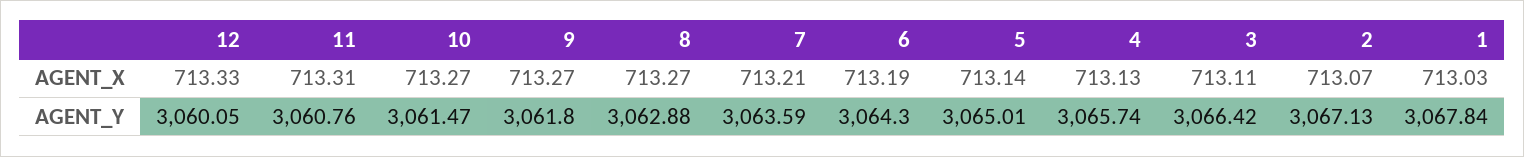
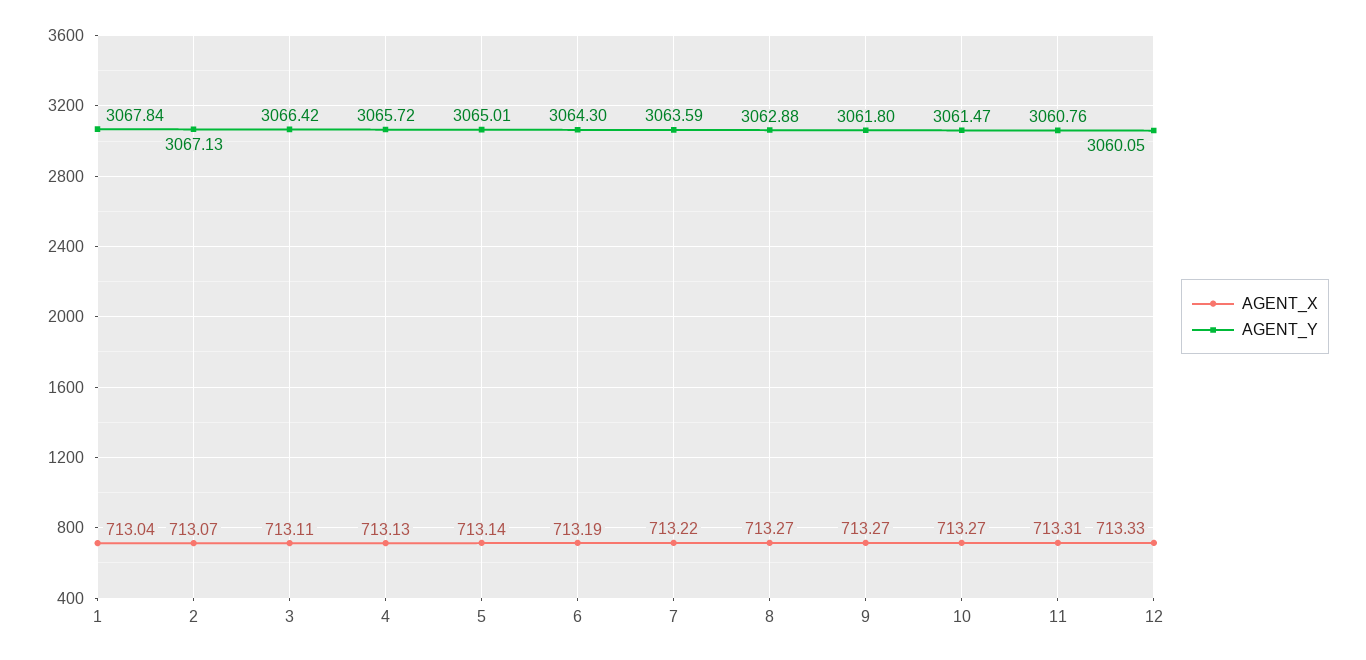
  {
    "AGENT_X": {
      "12": 713.33,
      "11": 713.31,
      "10": 713.27,
      "9": 713.27,
      "8": 713.27,
-     "7": 713.21,
+     "7": 713.22,
      "6": 713.19,
      "5": 713.14,
      "4": 713.13,
      "3": 713.11,
      "2": 713.07,
-     "1": 713.03
+     "1": 713.04
    },
    "AGENT_Y": {
      "12": 3060.05,
      "11": 3060.76,
      "10": 3061.47,
      "9": 3061.8,
      "8": 3062.88,
      "7": 3063.59,
      "6": 3064.3,
      "5": 3065.01,
-     "4": 3065.74,
+     "4": 3065.72,
      "3": 3066.42,
      "2": 3067.13,
      "1": 3067.84
    }
  }

